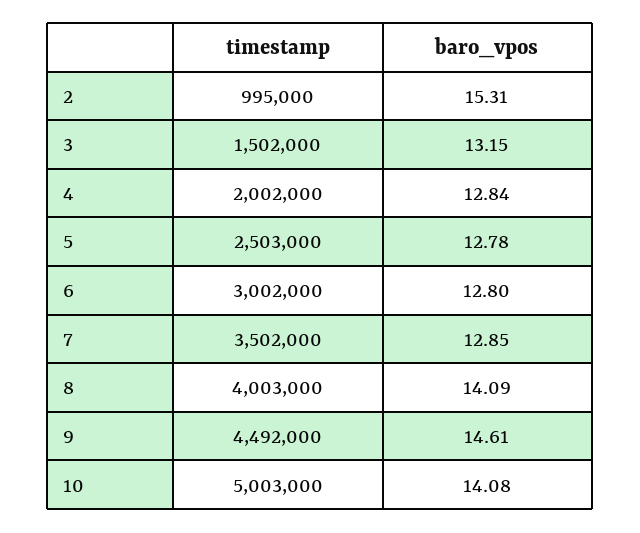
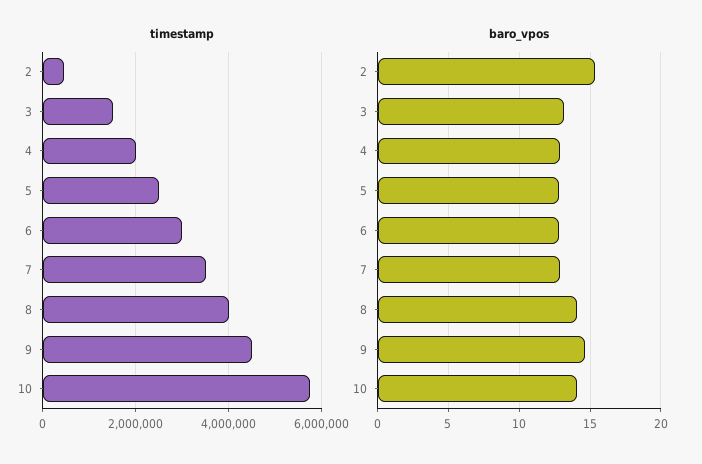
  {
    "timestamp": {
-     "2": 995000,
+     "2": 400000,
      "3": 1502000,
      "4": 2002000,
      "5": 2503000,
      "6": 3002000,
      "7": 3502000,
      "8": 4003000,
      "9": 4492000,
-     "10": 5003000
+     "10": 5800000
    },
    "baro_vpos": {
      "2": 15.31,
      "3": 13.15,
      "4": 12.84,
      "5": 12.78,
      "6": 12.8,
      "7": 12.85,
      "8": 14.09,
      "9": 14.61,
      "10": 14.08
    }
  }

